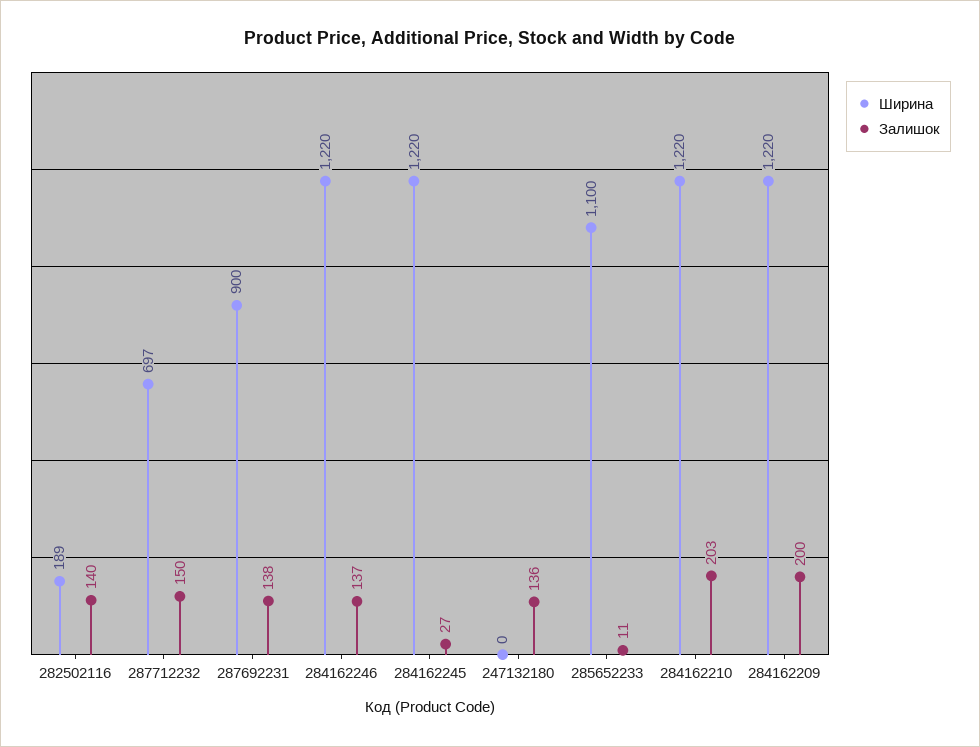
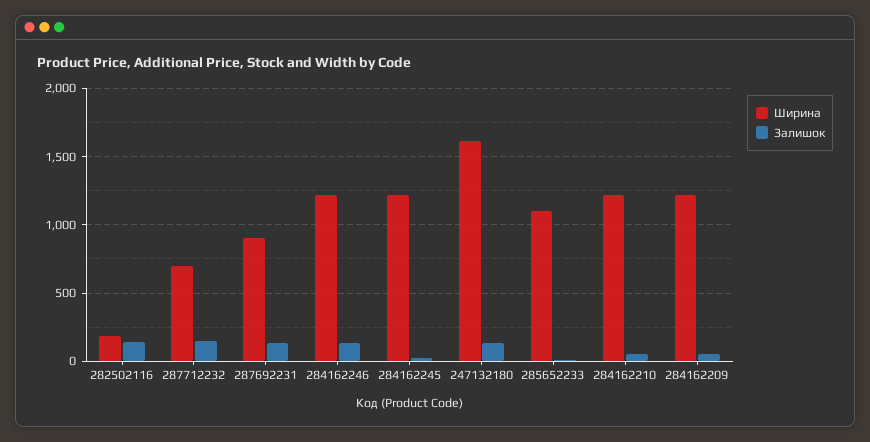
  {
    "Ширина": {
      "282502116": 189,
      "287712232": 697,
      "287692231": 900,
      "284162246": 1220,
      "284162245": 1220,
-     "247132180": 0,
+     "247132180": 1600,
      "285652233": 1100,
      "284162210": 1220,
      "284162209": 1220
    },
    "Залишок": {
      "282502116": 140,
      "287712232": 150,
      "287692231": 138,
      "284162246": 137,
      "284162245": 27,
      "247132180": 136,
      "285652233": 11,
-     "284162210": 203,
+     "284162210": 50,
-     "284162209": 200
+     "284162209": 50
    }
  }

